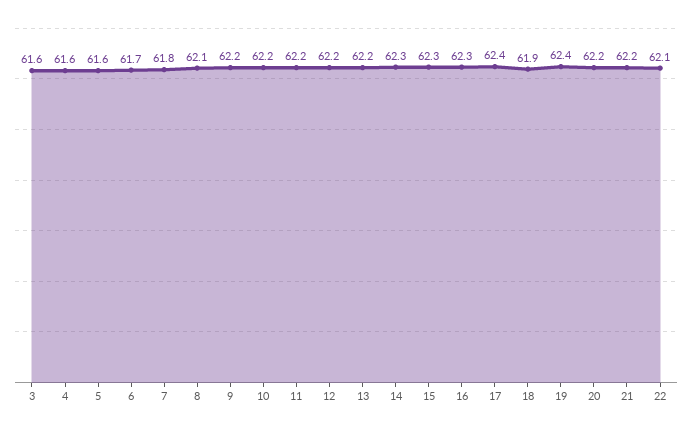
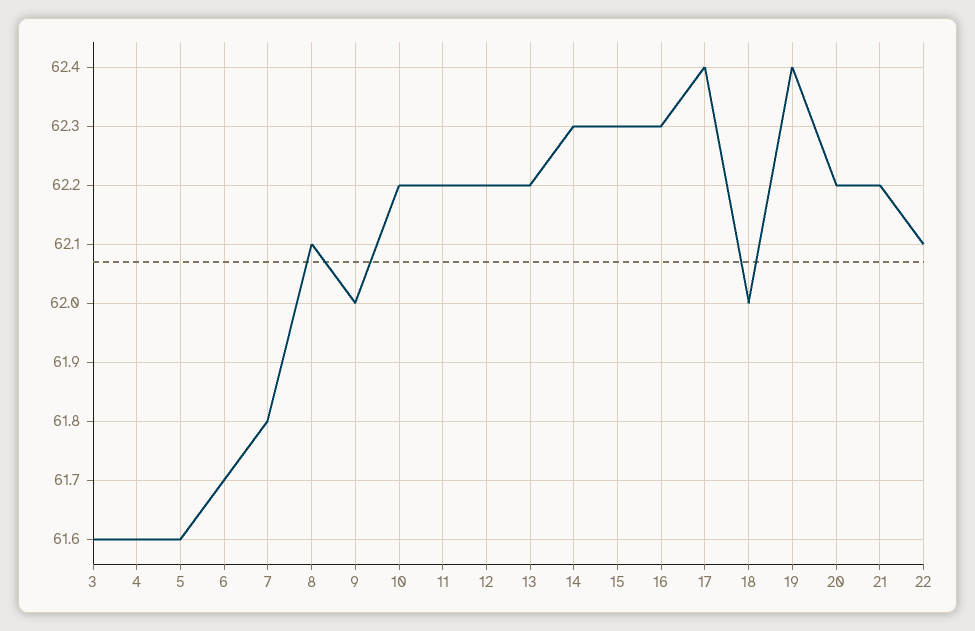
  {
    "3": 61.6,
    "4": 61.6,
    "5": 61.6,
    "6": 61.7,
    "7": 61.8,
    "8": 62.1,
-   "9": 62.2,
+   "9": 62,
    "10": 62.2,
    "11": 62.2,
    "12": 62.2,
    "13": 62.2,
    "14": 62.3,
    "15": 62.3,
    "16": 62.3,
    "17": 62.4,
-   "18": 61.9,
+   "18": 62,
    "19": 62.4,
    "20": 62.2,
    "21": 62.2,
    "22": 62.1
  }

